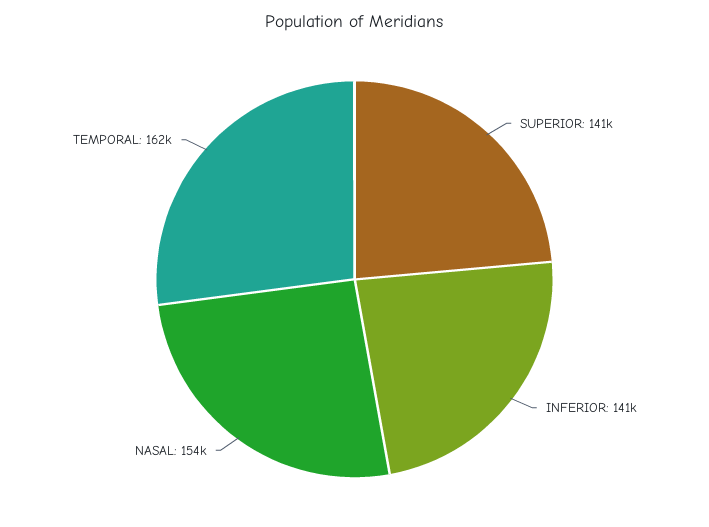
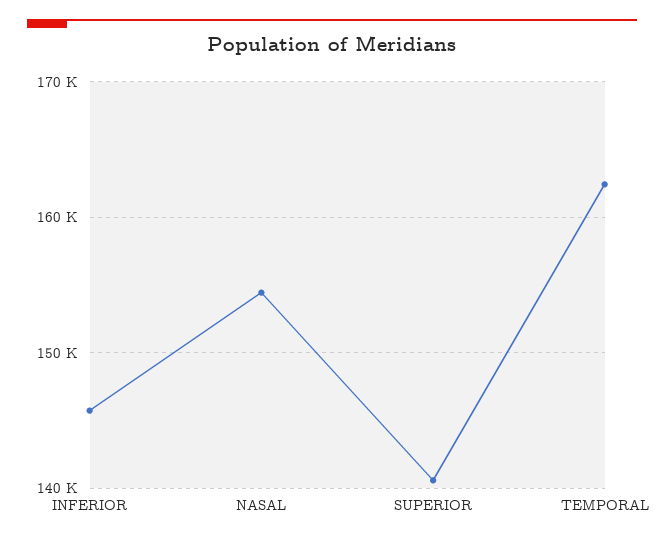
  {
    "SUPERIOR": 141000,
-   "INFERIOR": 141000,
+   "INFERIOR": 146000,
    "NASAL": 154000,
    "TEMPORAL": 162000
  }

